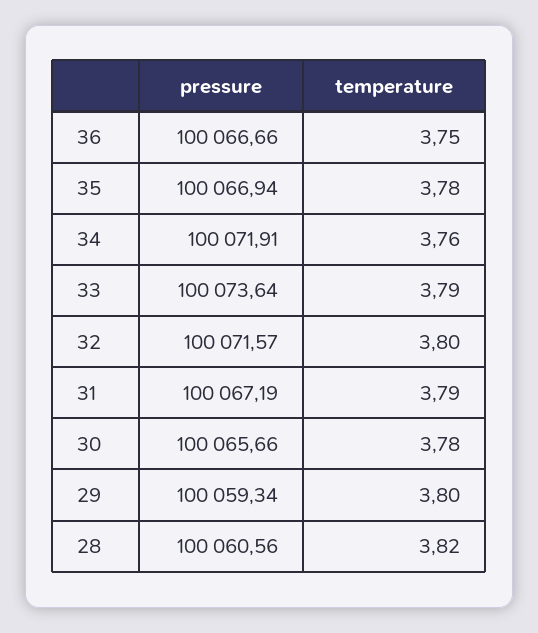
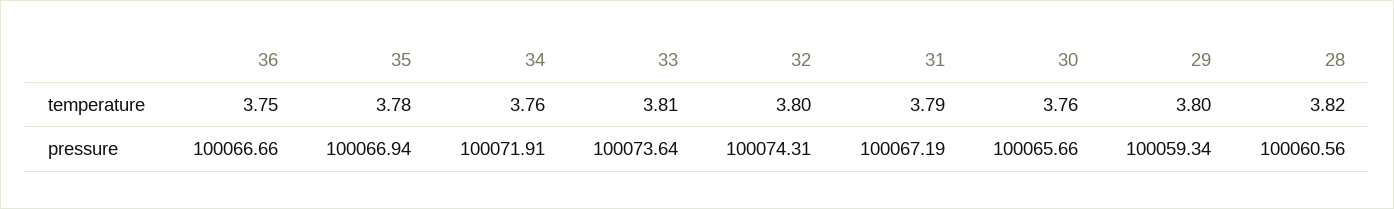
  {
    "pressure": {
      "36": 100066.66,
      "35": 100066.94,
      "34": 100071.91,
      "33": 100073.64,
-     "32": 100071.57,
+     "32": 100074.31,
      "31": 100067.19,
      "30": 100065.66,
      "29": 100059.34,
      "28": 100060.56
    },
    "temperature": {
      "36": 3.75,
      "35": 3.78,
      "34": 3.76,
-     "33": 3.79,
+     "33": 3.81,
      "32": 3.8,
      "31": 3.79,
-     "30": 3.78,
+     "30": 3.76,
      "29": 3.8,
      "28": 3.82
    }
  }

